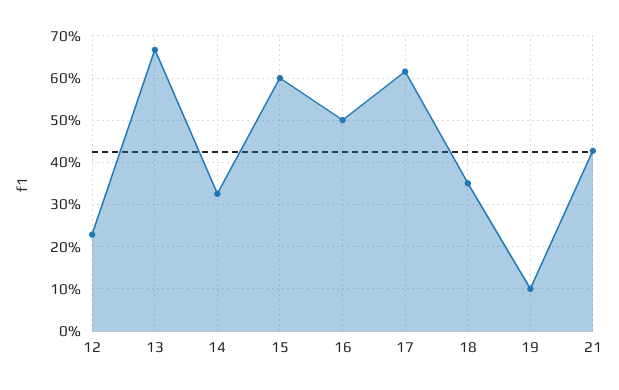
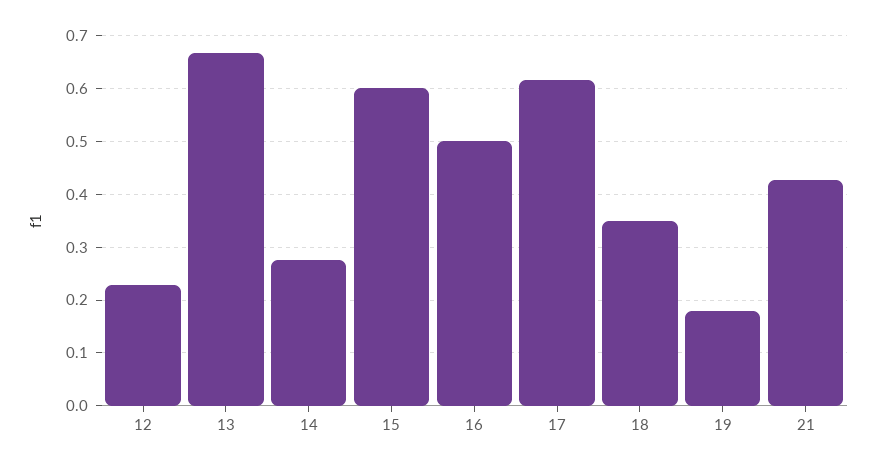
  {
    "12": 0.22,
    "13": 0.66,
-   "14": 0.32,
+   "14": 0.28,
    "15": 0.6,
    "16": 0.5,
    "17": 0.62,
    "18": 0.36,
-   "19": 0.1,
+   "19": 0.18,
    "21": 0.42
  }

